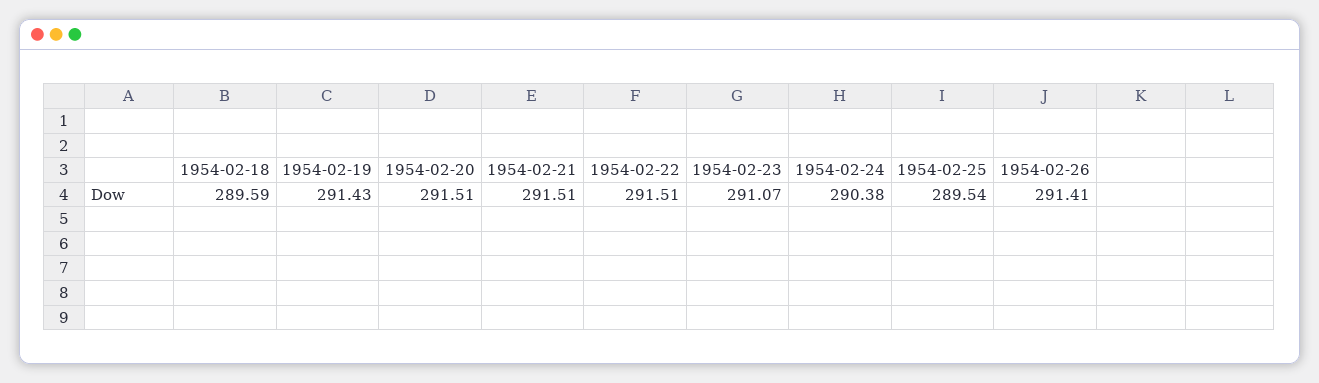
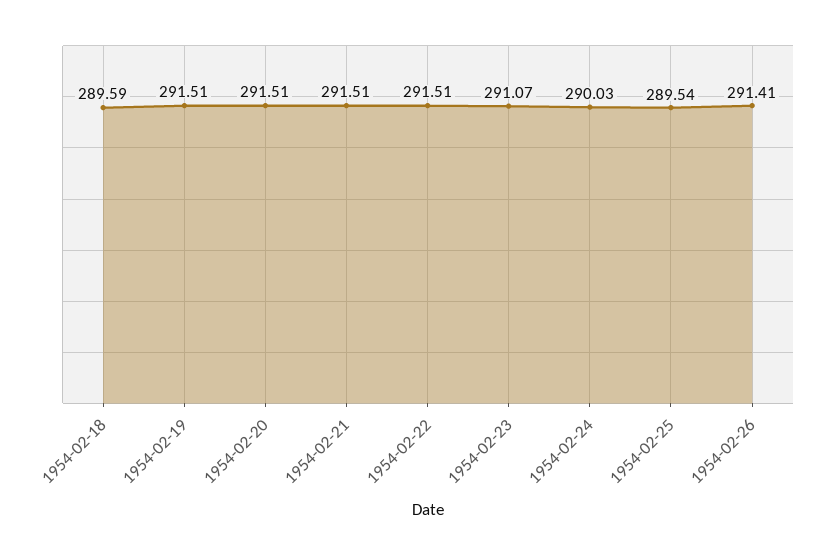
  {
    "1954-02-18": 289.59,
-   "1954-02-19": 291.43,
+   "1954-02-19": 291.51,
    "1954-02-20": 291.51,
    "1954-02-21": 291.51,
    "1954-02-22": 291.51,
    "1954-02-23": 291.07,
-   "1954-02-24": 290.38,
+   "1954-02-24": 290.03,
    "1954-02-25": 289.54,
    "1954-02-26": 291.41
  }

